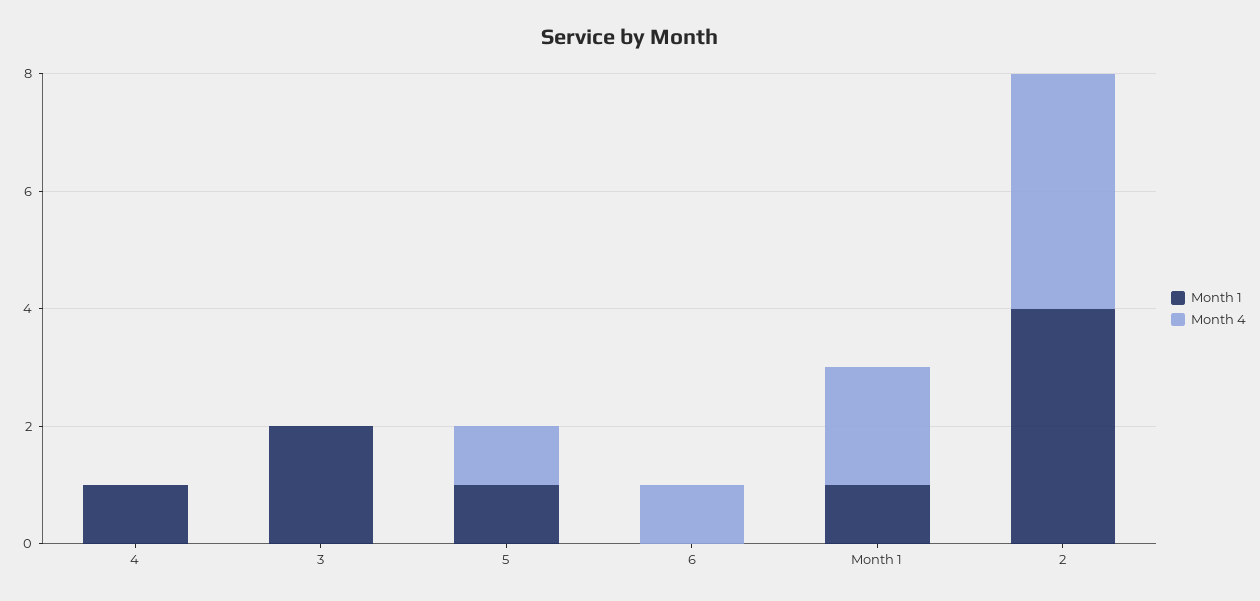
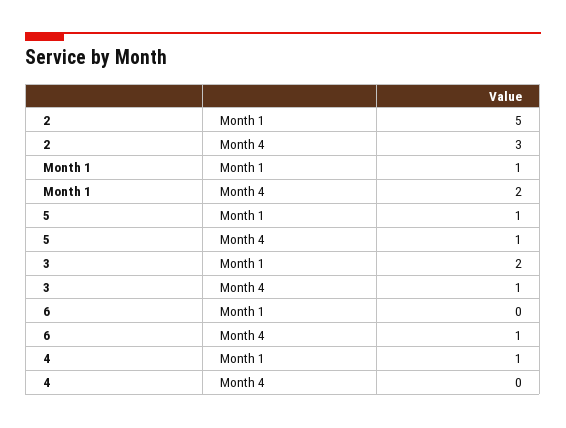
  {
    "Month 1": {
      "4": 1,
      "3": 2,
      "5": 1,
      "6": 0,
      "Month 1": 1,
-     "2": 4
+     "2": 5
    },
    "Month 4": {
      "4": 0,
-     "3": 0,
+     "3": 1,
      "5": 1,
      "6": 1,
      "Month 1": 2,
-     "2": 4
+     "2": 3
    }
  }

